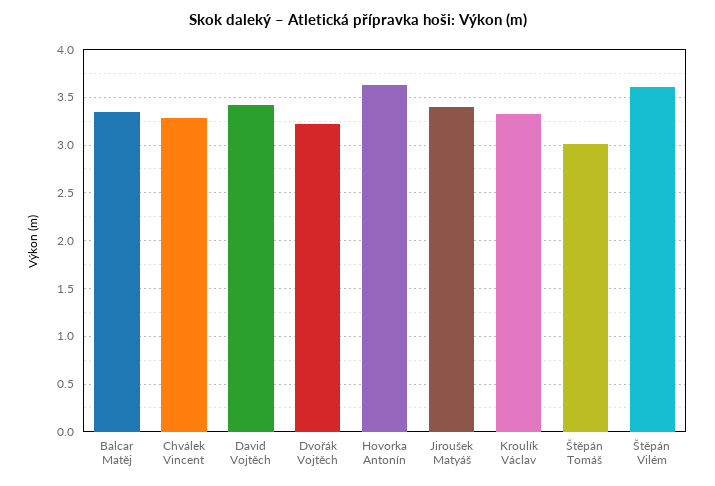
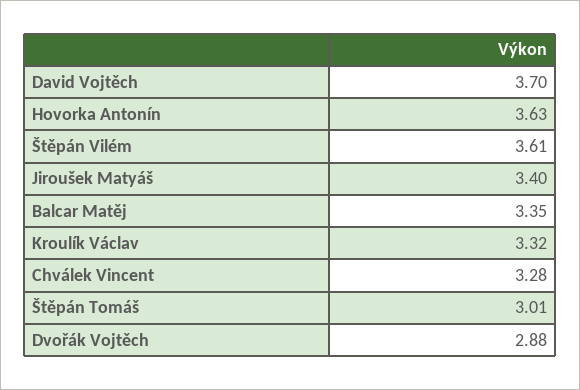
  {
    "Balcar Matěj": 3.35,
    "Chválek Vincent": 3.28,
-   "David Vojtěch": 3.4,
+   "David Vojtěch": 3.7,
-   "Dvořák Vojtěch": 3.2,
+   "Dvořák Vojtěch": 2.88,
    "Hovorka Antonín": 3.63,
    "Jiroušek Matyáš": 3.4,
    "Kroulík Václav": 3.32,
    "Štěpán Tomáš": 3.01,
    "Štěpán Vilém": 3.61
  }

